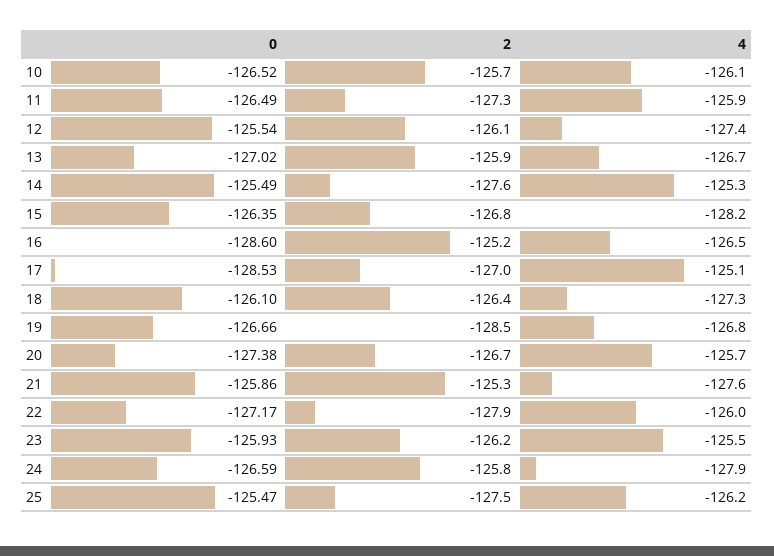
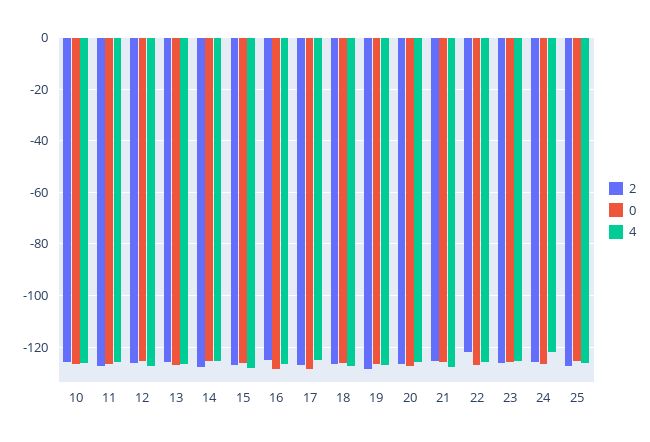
  {
    "0": {
      "10": -126.52,
      "11": -126.49,
      "12": -125.54,
      "13": -127.02,
      "14": -125.49,
      "15": -126.35,
      "16": -128.6,
      "17": -128.53,
      "18": -126.1,
      "19": -126.66,
      "20": -127.38,
      "21": -125.86,
      "22": -127.17,
      "23": -125.93,
      "24": -126.59,
      "25": -125.47
    },
    "2": {
      "10": -125.7,
      "11": -127.3,
      "12": -126.1,
      "13": -125.9,
      "14": -127.6,
      "15": -126.8,
      "16": -125.2,
      "17": -127,
      "18": -126.4,
      "19": -128.5,
      "20": -126.7,
      "21": -125.3,
-     "22": -127.9,
+     "22": -122.5,
      "23": -126.2,
      "24": -125.8,
      "25": -127.5
    },
    "4": {
      "10": -126.1,
      "11": -125.9,
      "12": -127.4,
      "13": -126.7,
      "14": -125.3,
      "15": -128.2,
      "16": -126.5,
      "17": -125.1,
      "18": -127.3,
      "19": -126.8,
      "20": -125.7,
      "21": -127.6,
      "22": -126,
      "23": -125.5,
-     "24": -127.9,
+     "24": -122.5,
      "25": -126.2
    }
  }

